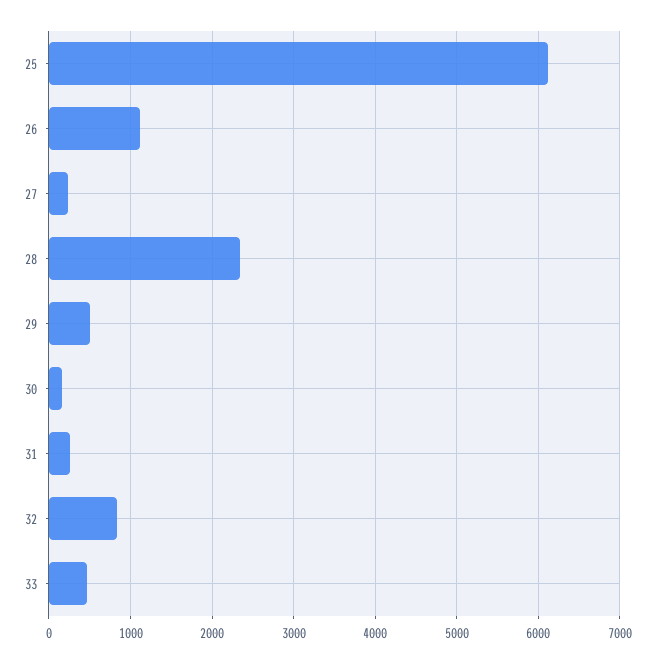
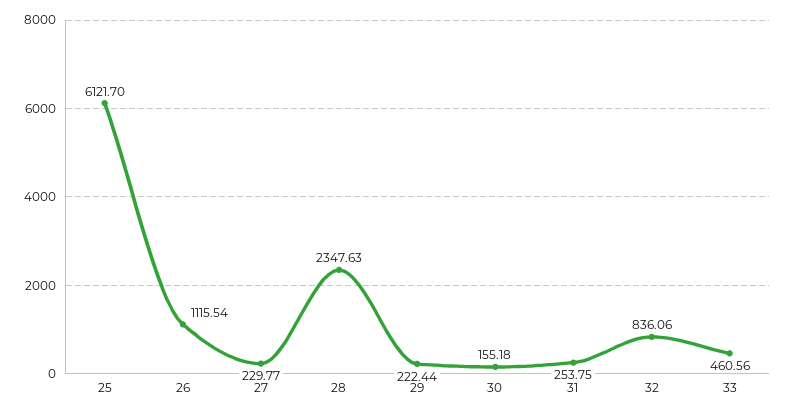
  {
    "25": 6121.7,
    "26": 1115.54,
    "27": 229.77,
    "28": 2347.63,
-   "29": 500,
+   "29": 222.44,
    "30": 155.18,
    "31": 253.75,
    "32": 836.06,
    "33": 460.56
  }

